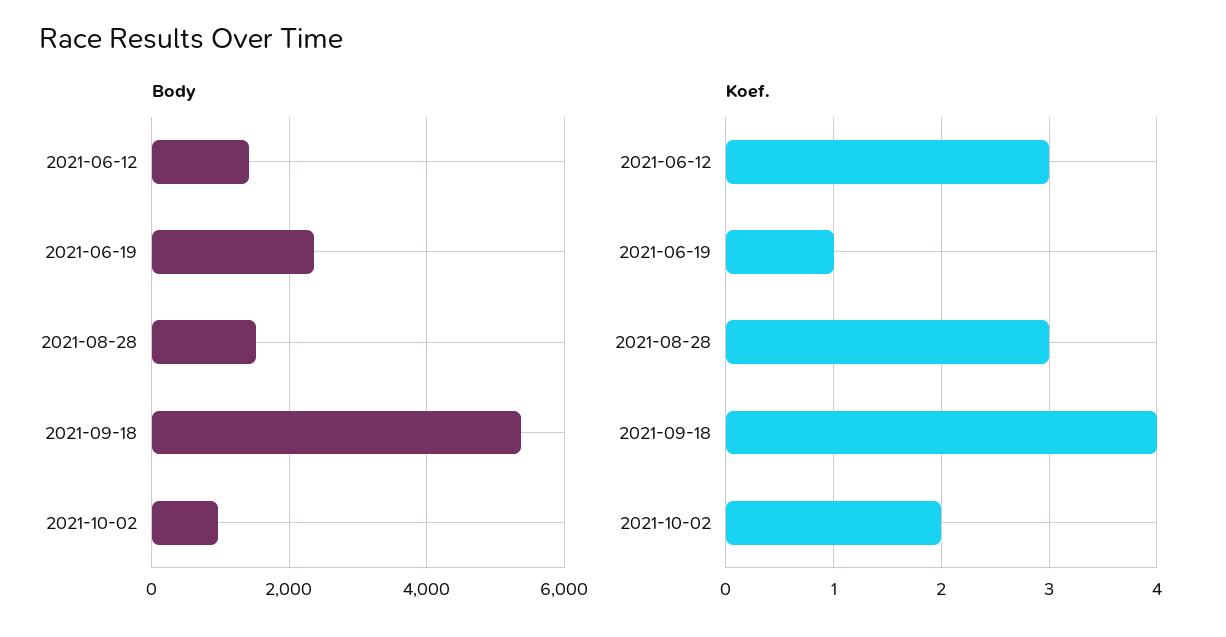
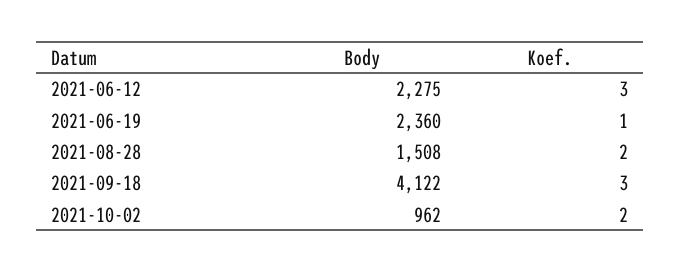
  {
    "Body": {
-     "2021-06-12": 1400,
+     "2021-06-12": 2275,
      "2021-06-19": 2360,
      "2021-08-28": 1508,
-     "2021-09-18": 5400,
+     "2021-09-18": 4122,
      "2021-10-02": 962
    },
    "Koef.": {
      "2021-06-12": 3,
      "2021-06-19": 1,
-     "2021-08-28": 3,
+     "2021-08-28": 2,
-     "2021-09-18": 4,
+     "2021-09-18": 3,
      "2021-10-02": 2
    }
  }

